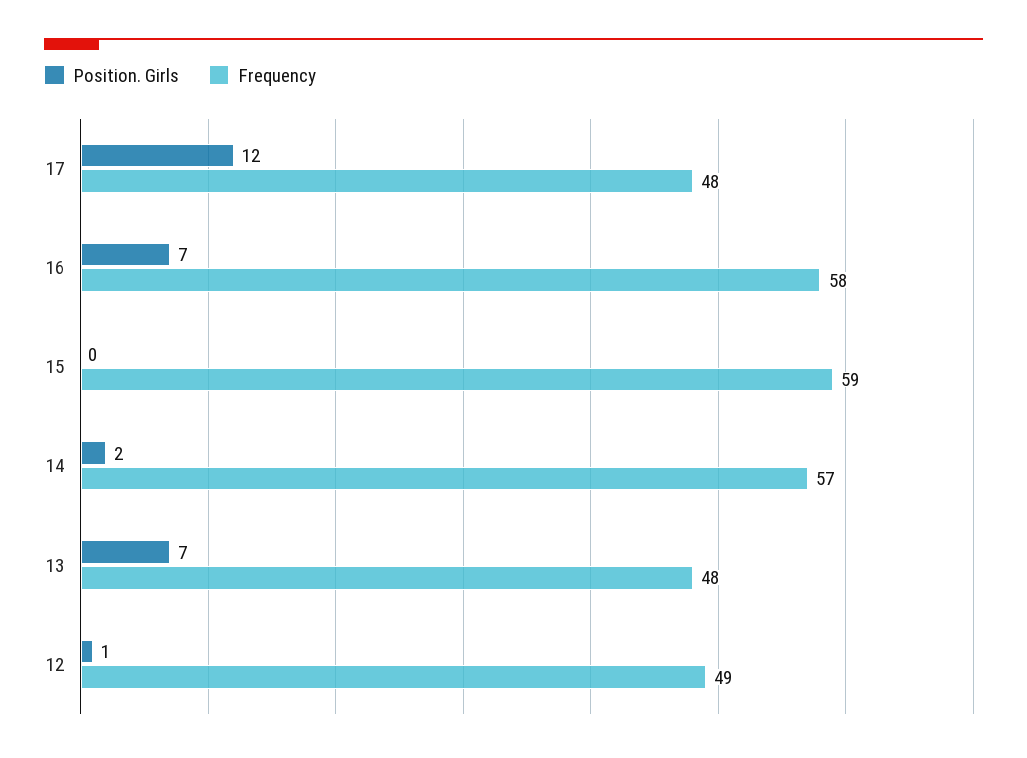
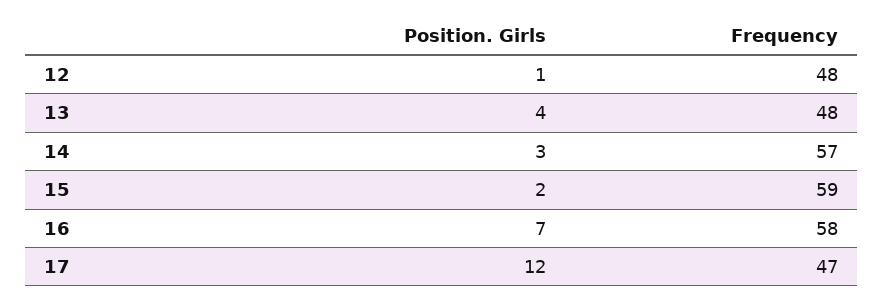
  {
    "Position. Girls": {
      "17": 12,
      "16": 7,
-     "15": 0,
+     "15": 2,
-     "14": 2,
+     "14": 3,
-     "13": 7,
+     "13": 4,
      "12": 1
    },
    "Frequency": {
-     "17": 48,
+     "17": 47,
      "16": 58,
      "15": 59,
      "14": 57,
      "13": 48,
-     "12": 49
+     "12": 48
    }
  }

